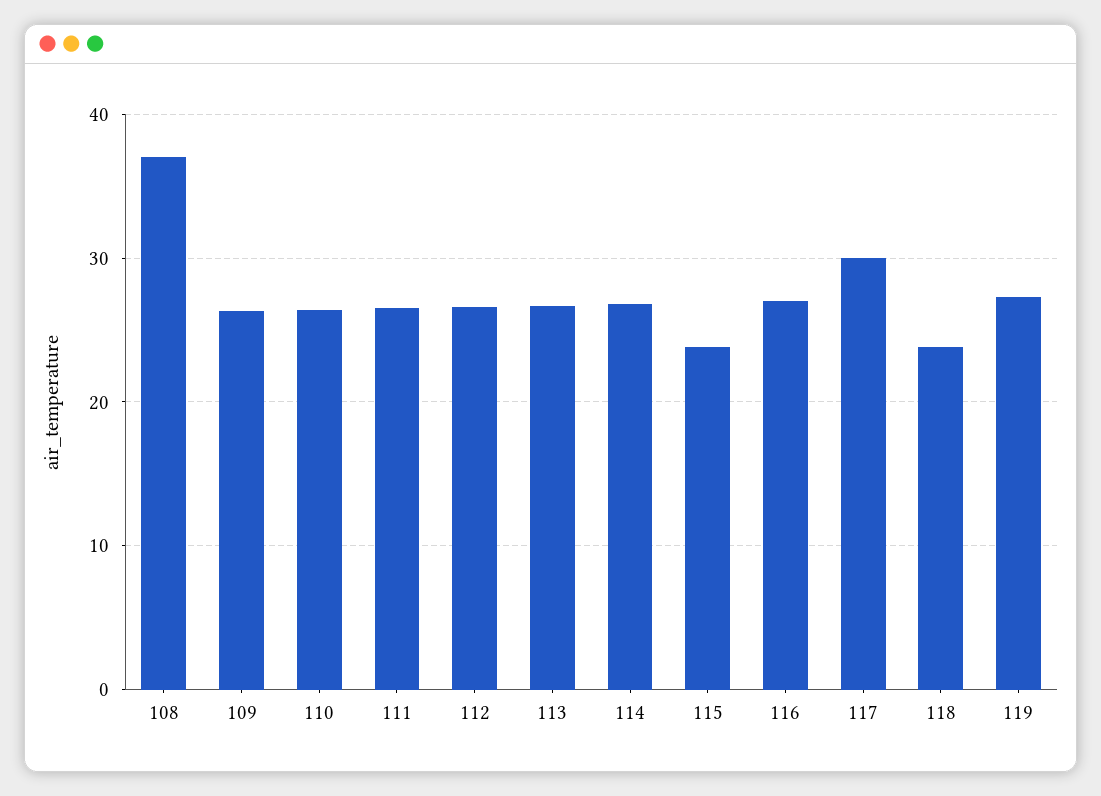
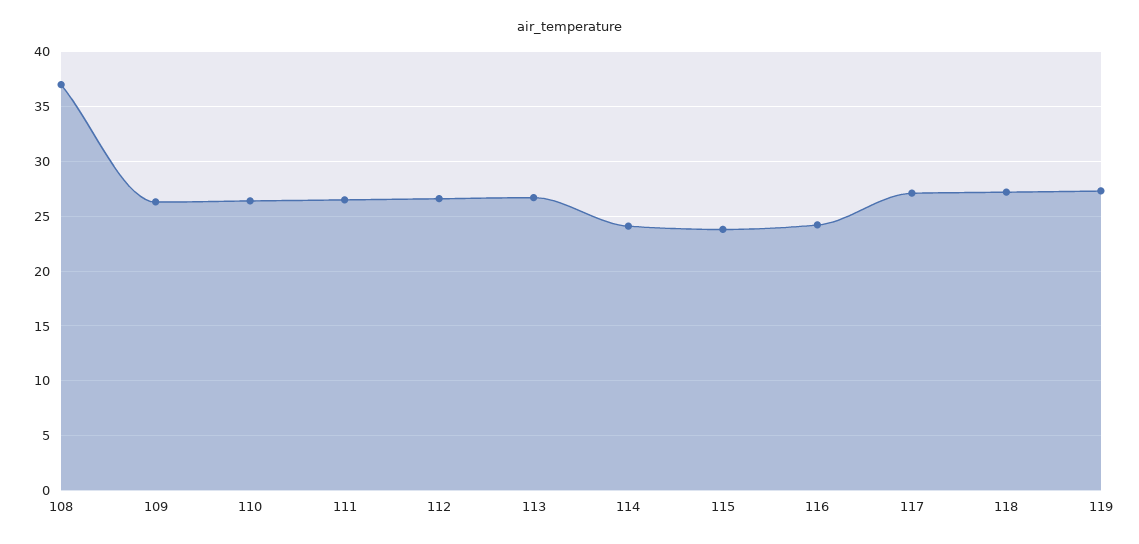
  {
    "108": 37,
    "109": 26,
    "110": 26,
    "111": 27,
    "112": 27,
    "113": 27,
-   "114": 27,
+   "114": 24,
    "115": 24,
-   "116": 27,
+   "116": 24,
-   "117": 30,
+   "117": 27,
-   "118": 24,
+   "118": 27,
    "119": 27
  }

